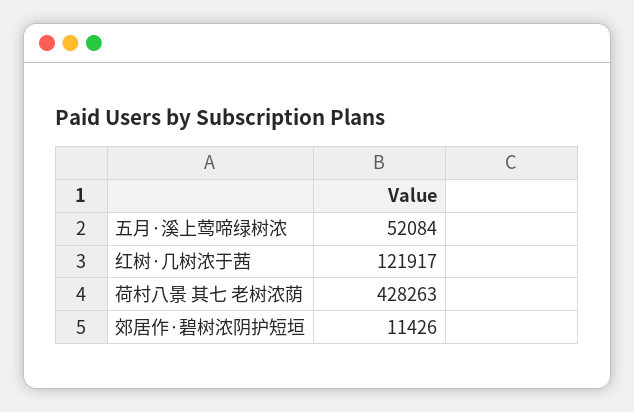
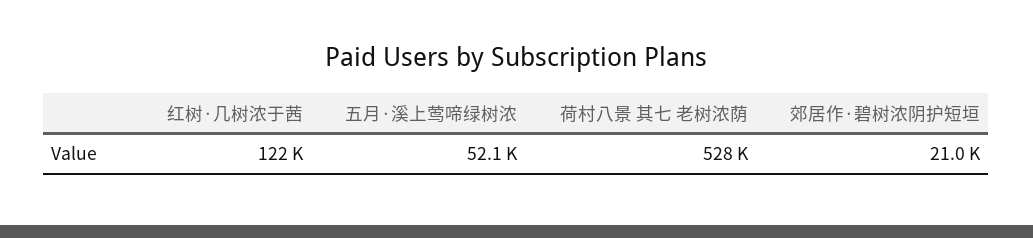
  {
    "五月·溪上莺啼绿树浓": 52084,
    "红树·几树浓于茜": 121917,
-   "荷村八景 其七 老树浓荫": 428263,
+   "荷村八景 其七 老树浓荫": 528000,
-   "郊居作·碧树浓阴护短垣": 11426
+   "郊居作·碧树浓阴护短垣": 21000
  }

